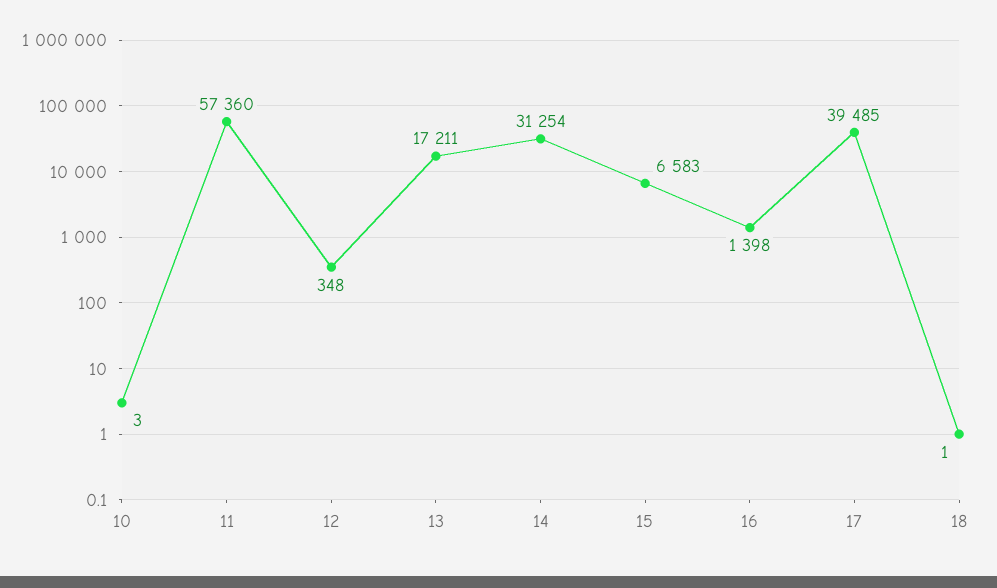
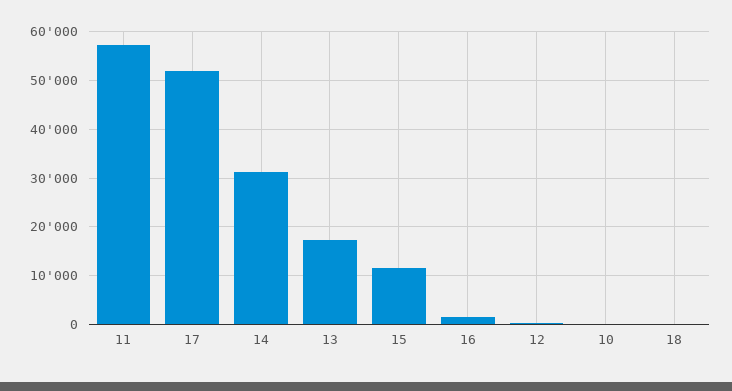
  {
    "10": 3,
    "11": 57360,
    "12": 348,
    "13": 17211,
    "14": 31254,
-   "15": 6583,
+   "15": 12000,
    "16": 1398,
-   "17": 39485,
+   "17": 52000,
    "18": 1
  }

